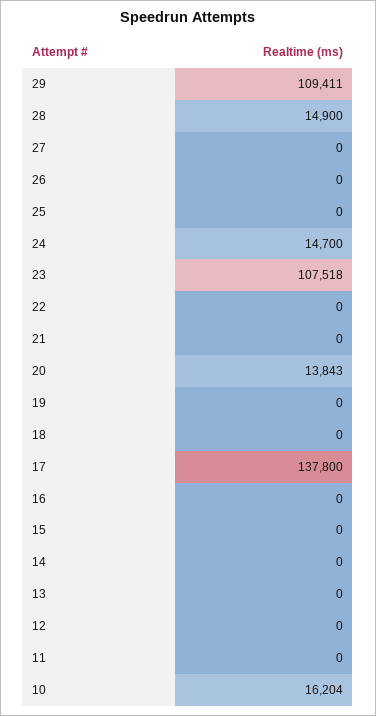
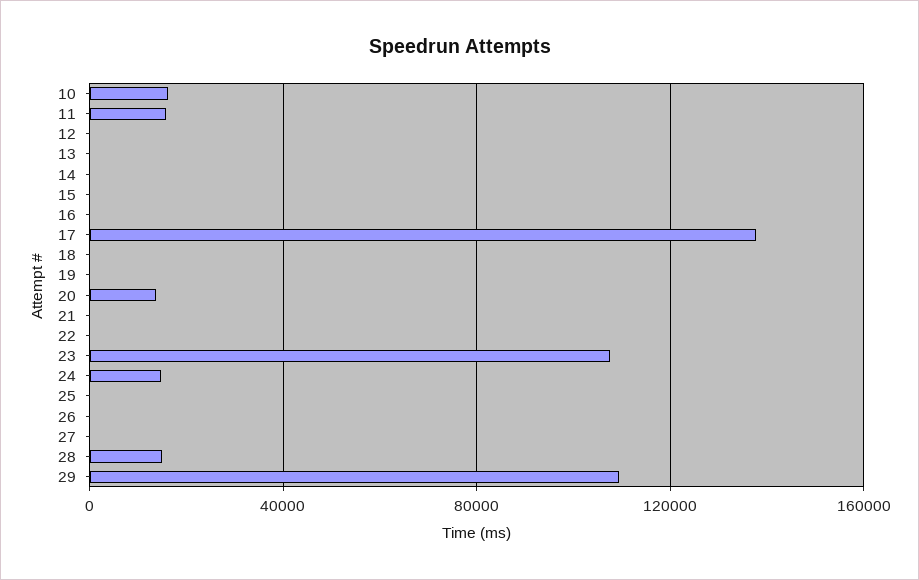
  {
    "29": 109411,
    "28": 14900,
    "27": 0,
    "26": 0,
    "25": 0,
    "24": 14700,
    "23": 107518,
    "22": 0,
    "21": 0,
    "20": 13843,
    "19": 0,
    "18": 0,
    "17": 137800,
    "16": 0,
    "15": 0,
    "14": 0,
    "13": 0,
    "12": 0,
-   "11": 0,
+   "11": 15000,
    "10": 16204
  }

